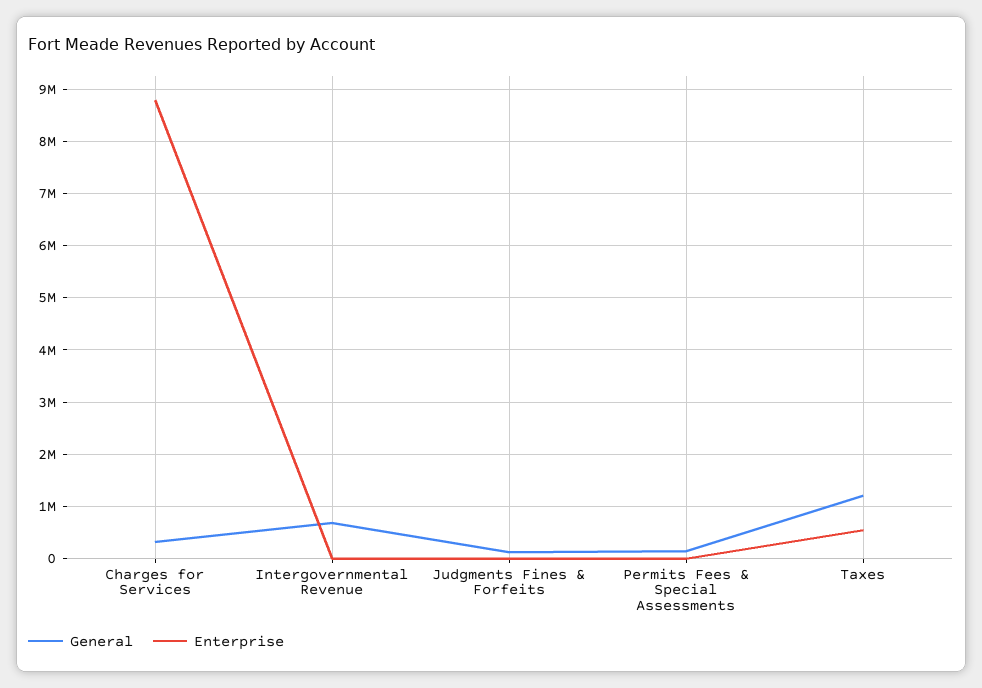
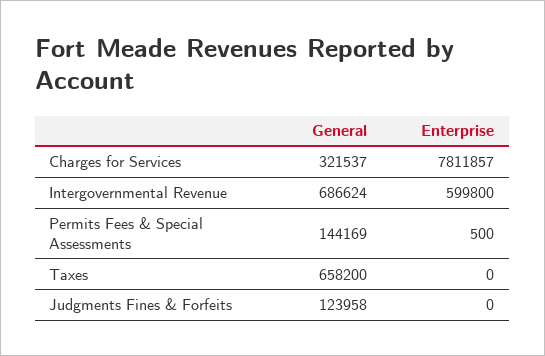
  {
    "General": {
      "Charges for Services": 321537,
      "Intergovernmental Revenue": 686624,
      "Judgments Fines & Forfeits": 123958,
      "Permits Fees & Special Assessments": 144169,
-     "Taxes": 1200000
+     "Taxes": 658200
    },
    "Enterprise": {
-     "Charges for Services": 8800000,
+     "Charges for Services": 7811857,
-     "Intergovernmental Revenue": 0,
+     "Intergovernmental Revenue": 599800,
      "Judgments Fines & Forfeits": 0,
      "Permits Fees & Special Assessments": 500,
-     "Taxes": 600000
+     "Taxes": 0
    }
  }

